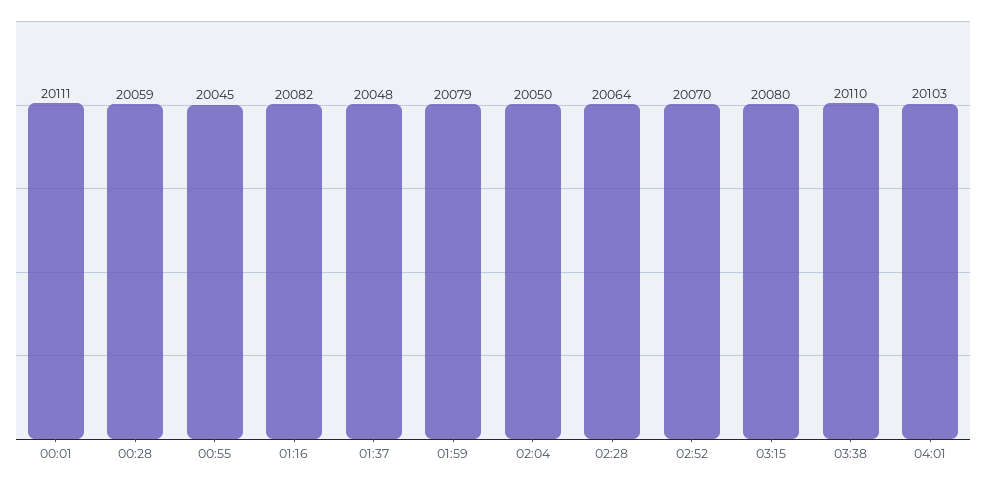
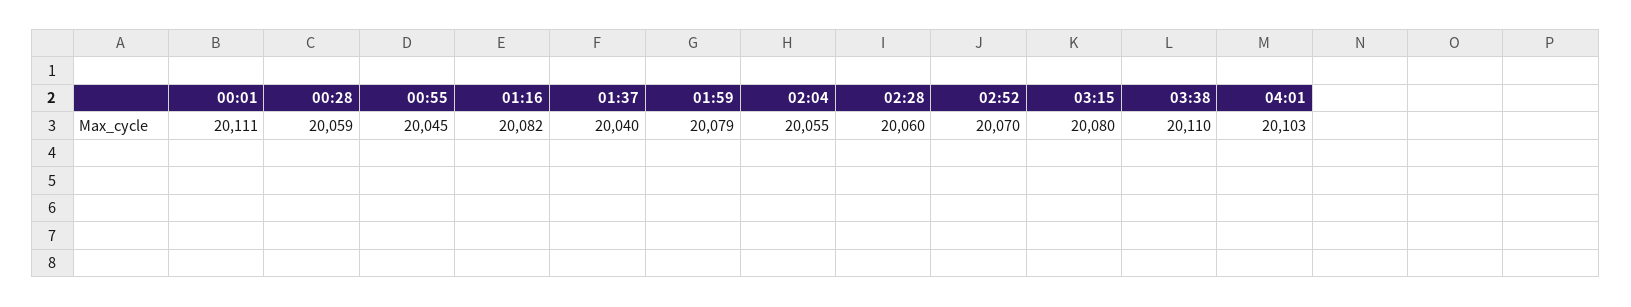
  {
    "00:01": 20111,
    "00:28": 20059,
    "00:55": 20045,
    "01:16": 20082,
-   "01:37": 20048,
+   "01:37": 20040,
    "01:59": 20079,
-   "02:04": 20050,
+   "02:04": 20055,
-   "02:28": 20064,
+   "02:28": 20060,
    "02:52": 20070,
    "03:15": 20080,
    "03:38": 20110,
    "04:01": 20103
  }

